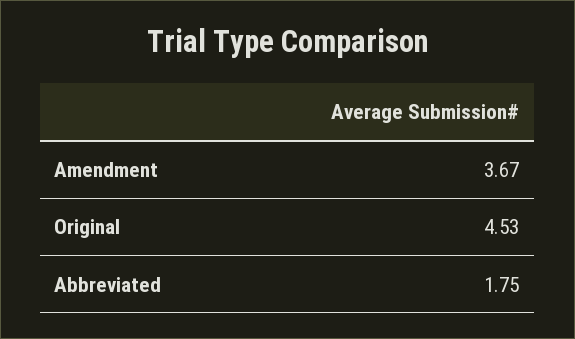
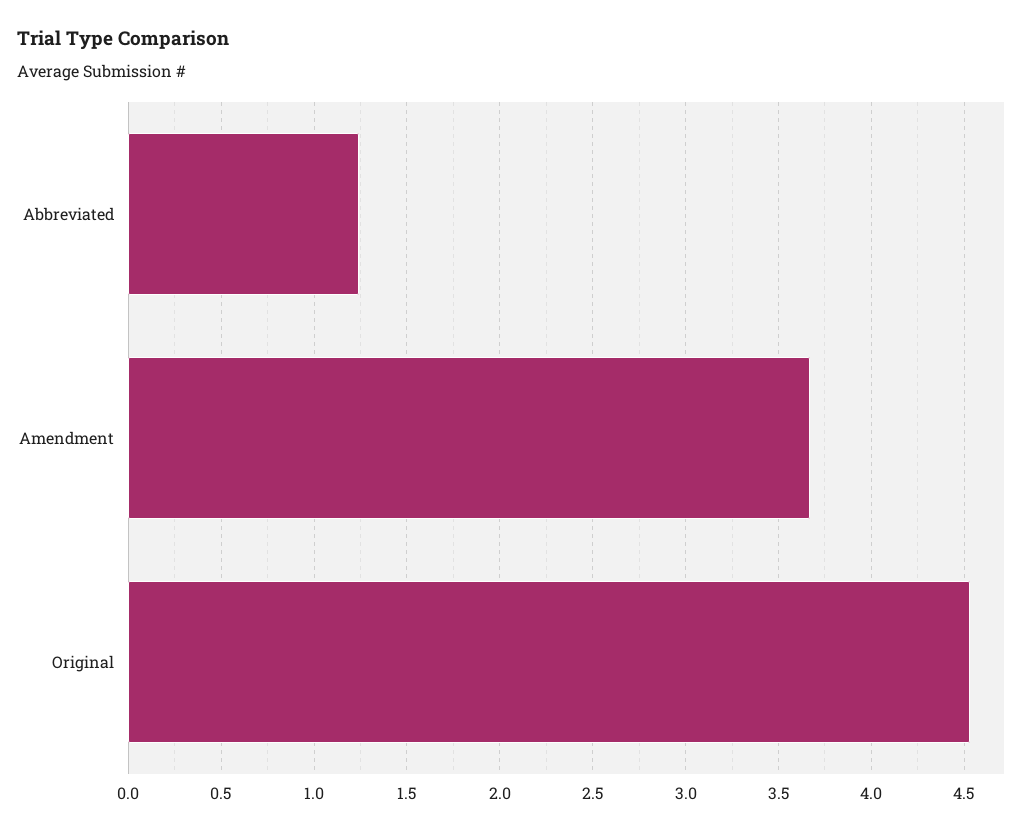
  {
    "Amendment": 3.67,
    "Original": 4.53,
-   "Abbreviated": 1.75
+   "Abbreviated": 1.25
  }

